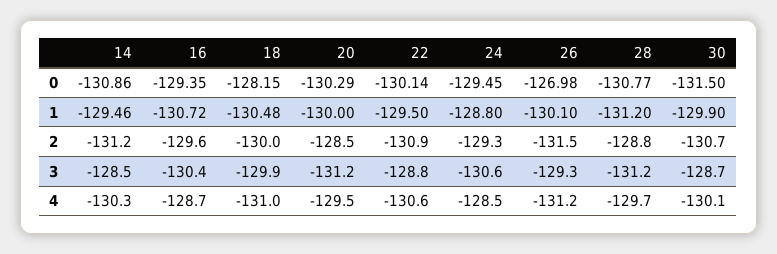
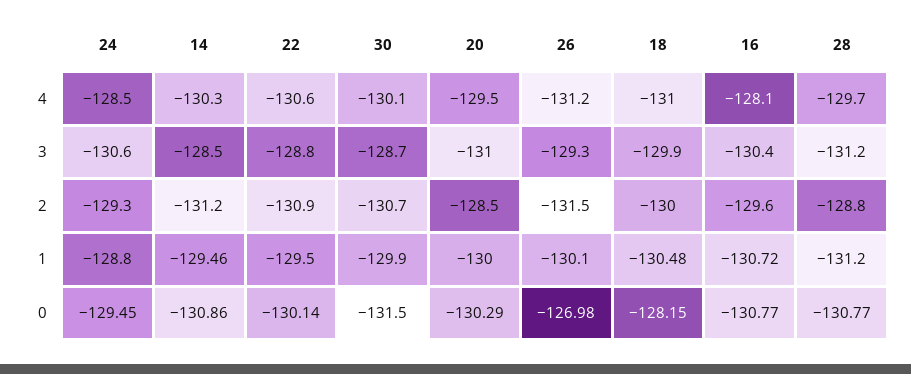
  {
    "14": {
      "0": -130.86,
      "1": -129.46,
      "2": -131.2,
      "3": -128.5,
      "4": -130.3
    },
    "16": {
-     "0": -129.35,
+     "0": -130.77,
      "1": -130.72,
      "2": -129.6,
      "3": -130.4,
-     "4": -128.7
+     "4": -128.1
    },
    "18": {
      "0": -128.15,
      "1": -130.48,
      "2": -130,
      "3": -129.9,
      "4": -131
    },
    "20": {
      "0": -130.29,
      "1": -130,
      "2": -128.5,
-     "3": -131.2,
+     "3": -131,
      "4": -129.5
    },
    "22": {
      "0": -130.14,
      "1": -129.5,
      "2": -130.9,
      "3": -128.8,
      "4": -130.6
    },
    "24": {
      "0": -129.45,
      "1": -128.8,
      "2": -129.3,
      "3": -130.6,
      "4": -128.5
    },
    "26": {
      "0": -126.98,
      "1": -130.1,
      "2": -131.5,
      "3": -129.3,
      "4": -131.2
    },
    "28": {
      "0": -130.77,
      "1": -131.2,
      "2": -128.8,
      "3": -131.2,
      "4": -129.7
    },
    "30": {
      "0": -131.5,
      "1": -129.9,
      "2": -130.7,
      "3": -128.7,
      "4": -130.1
    }
  }

